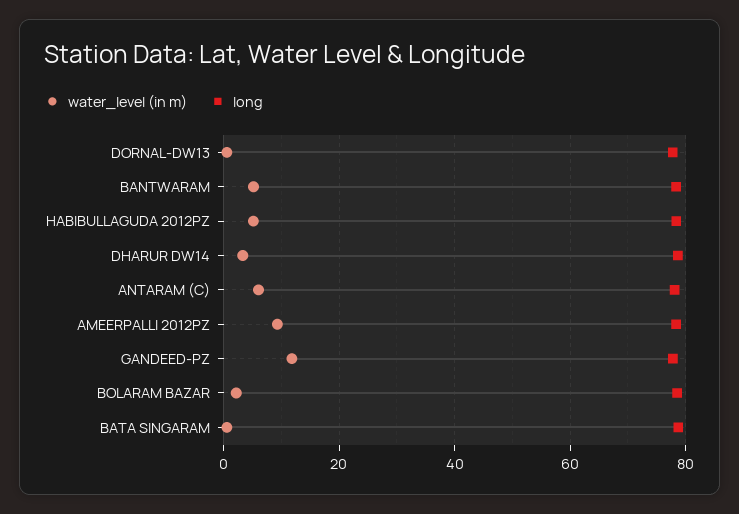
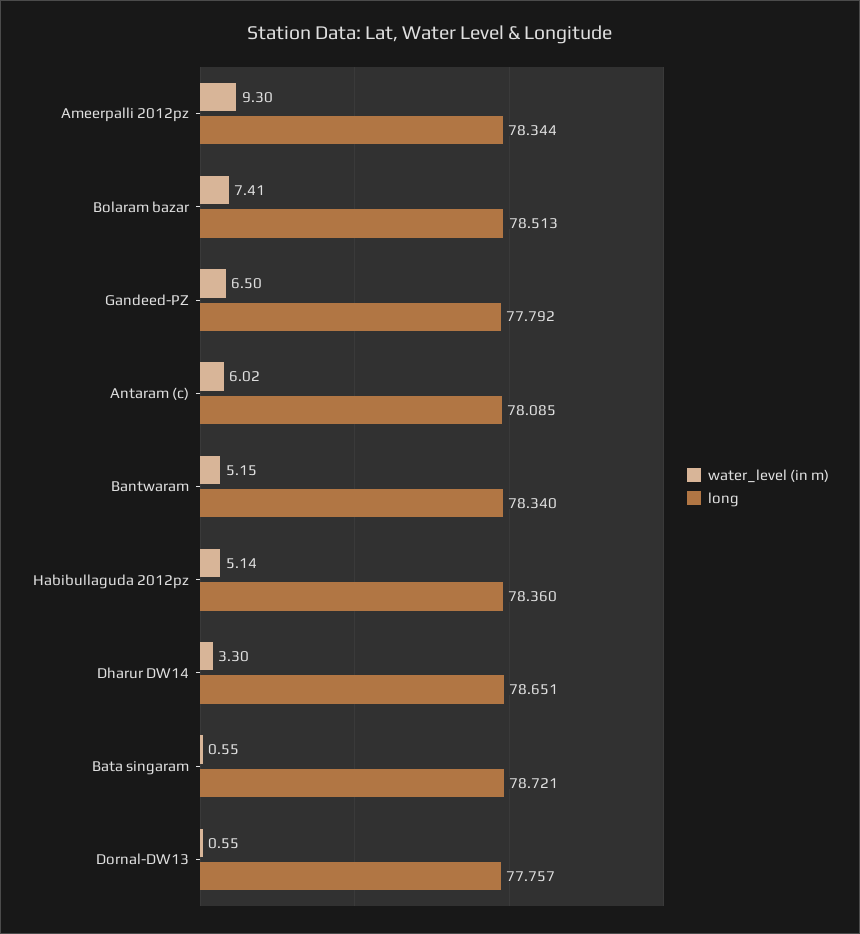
  {
    "water_level (in m)": {
      "DORNAL-DW13": 0.55,
      "BANTWARAM": 5.15,
      "HABIBULLAGUDA 2012PZ": 5.14,
      "DHARUR DW14": 3.3,
      "ANTARAM (C)": 6.02,
      "AMEERPALLI 2012PZ": 9.3,
-     "GANDEED-PZ": 12,
+     "GANDEED-PZ": 6.5,
-     "BOLARAM BAZAR": 2,
+     "BOLARAM BAZAR": 7.41,
      "BATA SINGARAM": 0.55
    },
    "long": {
      "DORNAL-DW13": 77.757,
      "BANTWARAM": 78.34,
      "HABIBULLAGUDA 2012PZ": 78.36,
      "DHARUR DW14": 78.651,
      "ANTARAM (C)": 78.085,
      "AMEERPALLI 2012PZ": 78.344,
      "GANDEED-PZ": 77.792,
      "BOLARAM BAZAR": 78.513,
      "BATA SINGARAM": 78.721
    }
  }

